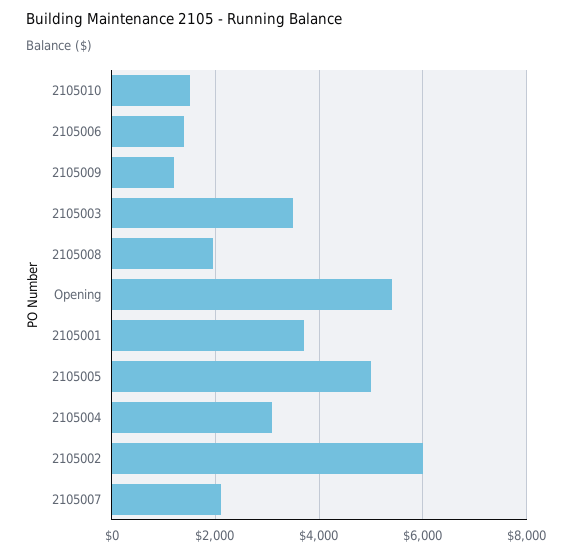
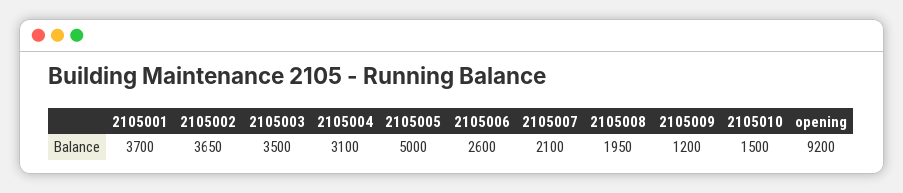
  {
    "2105010": 1500,
-   "2105006": 1400,
+   "2105006": 2600,
    "2105009": 1200,
    "2105003": 3500,
    "2105008": 1950,
-   "Opening": 5400,
+   "Opening": 9200,
    "2105001": 3700,
    "2105005": 5000,
    "2105004": 3100,
-   "2105002": 6000,
+   "2105002": 3650,
    "2105007": 2100
  }

